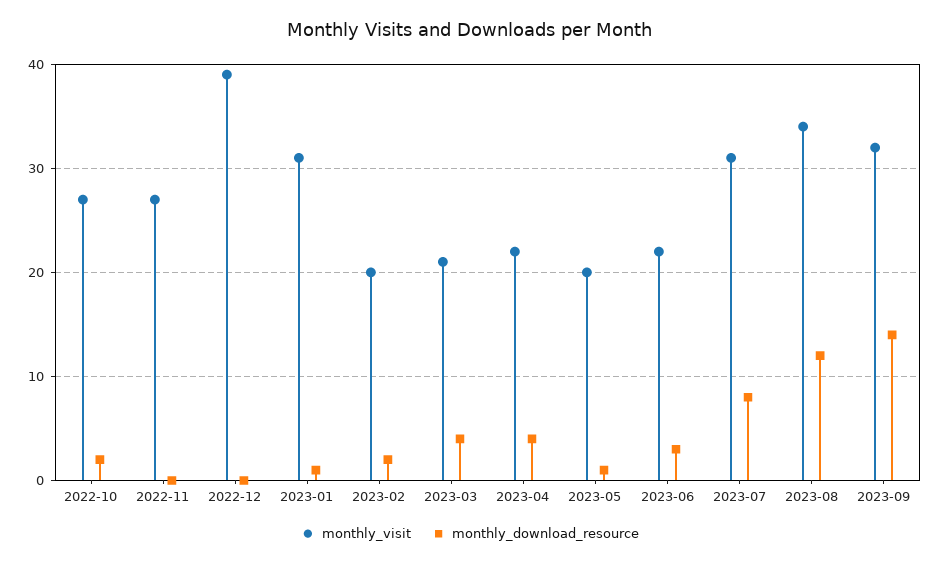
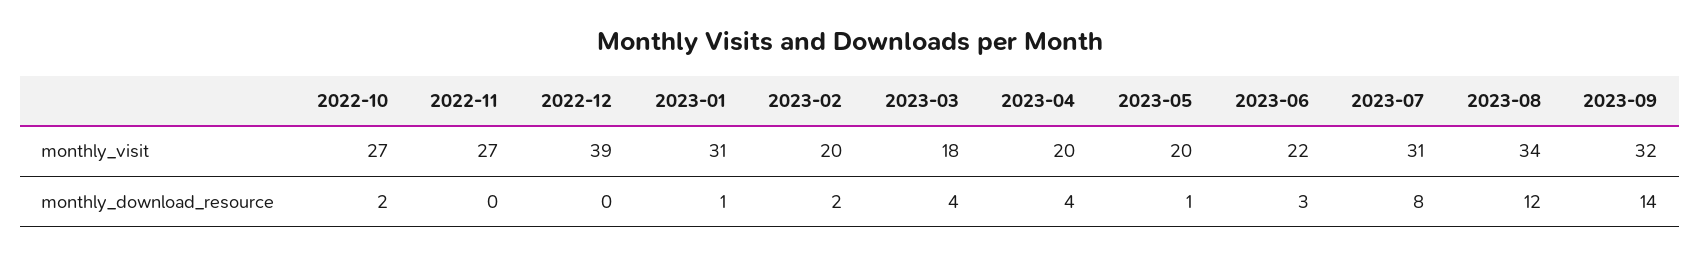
  {
    "monthly_visit": {
      "2022-10": 27,
      "2022-11": 27,
      "2022-12": 39,
      "2023-01": 31,
      "2023-02": 20,
-     "2023-03": 21,
+     "2023-03": 18,
-     "2023-04": 22,
+     "2023-04": 20,
      "2023-05": 20,
      "2023-06": 22,
      "2023-07": 31,
      "2023-08": 34,
      "2023-09": 32
    },
    "monthly_download_resource": {
      "2022-10": 2,
      "2022-11": 0,
      "2022-12": 0,
      "2023-01": 1,
      "2023-02": 2,
      "2023-03": 4,
      "2023-04": 4,
      "2023-05": 1,
      "2023-06": 3,
      "2023-07": 8,
      "2023-08": 12,
      "2023-09": 14
    }
  }

